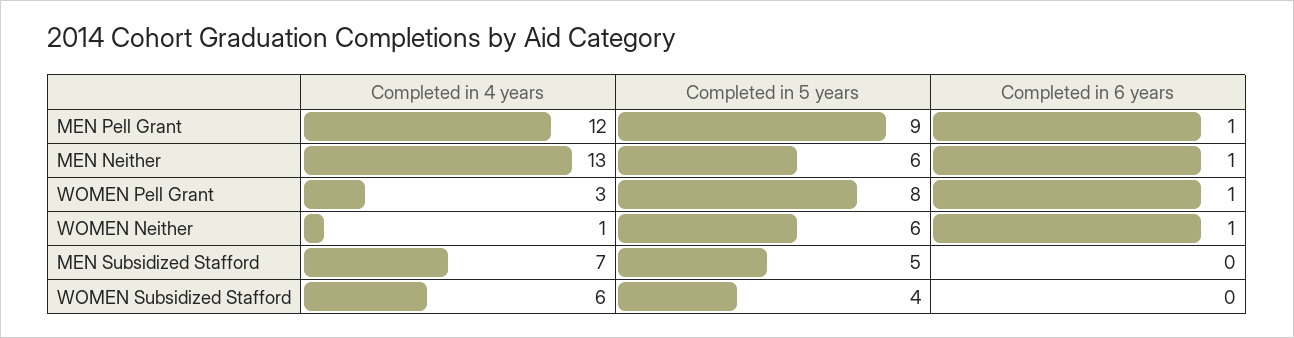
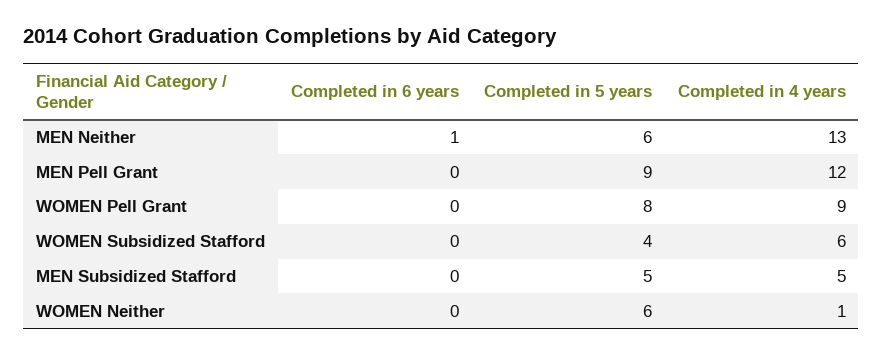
  {
    "Completed in 4 years": {
      "MEN Pell Grant": 12,
      "MEN Neither": 13,
-     "WOMEN Pell Grant": 3,
+     "WOMEN Pell Grant": 9,
      "WOMEN Neither": 1,
-     "MEN Subsidized Stafford": 7,
+     "MEN Subsidized Stafford": 5,
      "WOMEN Subsidized Stafford": 6
    },
    "Completed in 5 years": {
      "MEN Pell Grant": 9,
      "MEN Neither": 6,
      "WOMEN Pell Grant": 8,
      "WOMEN Neither": 6,
      "MEN Subsidized Stafford": 5,
      "WOMEN Subsidized Stafford": 4
    },
    "Completed in 6 years": {
-     "MEN Pell Grant": 1,
+     "MEN Pell Grant": 0,
      "MEN Neither": 1,
-     "WOMEN Pell Grant": 1,
+     "WOMEN Pell Grant": 0,
-     "WOMEN Neither": 1,
+     "WOMEN Neither": 0,
      "MEN Subsidized Stafford": 0,
      "WOMEN Subsidized Stafford": 0
    }
  }

